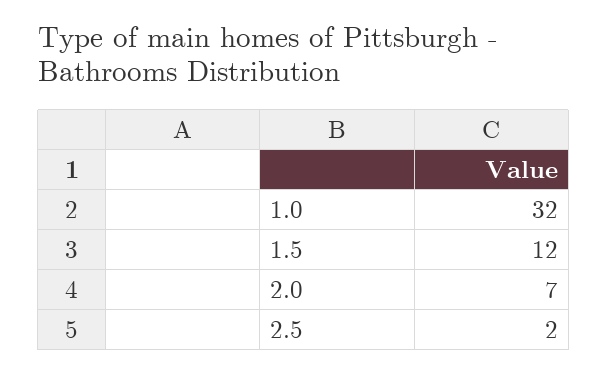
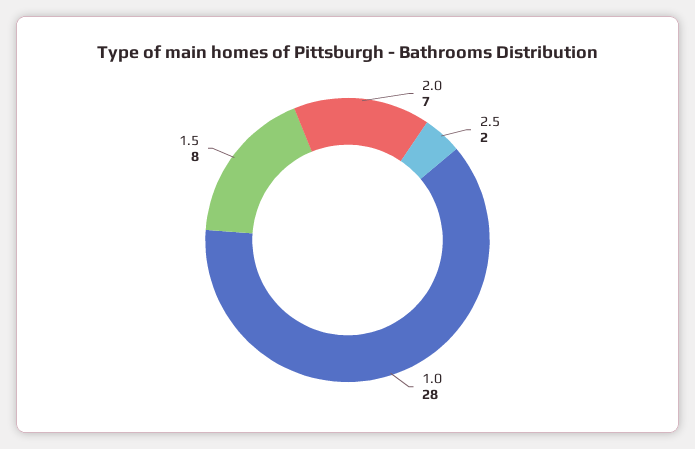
  {
-   "1.0": 32,
+   "1.0": 28,
-   "1.5": 12,
+   "1.5": 8,
    "2.0": 7,
    "2.5": 2
  }

